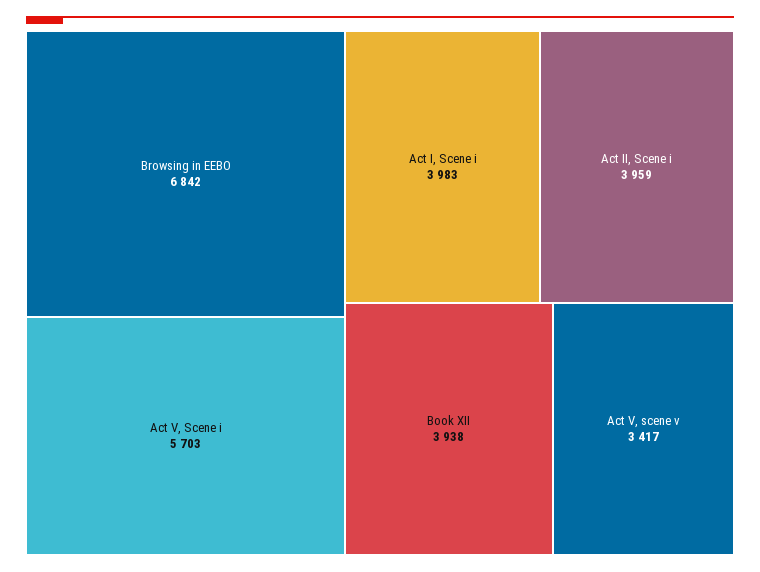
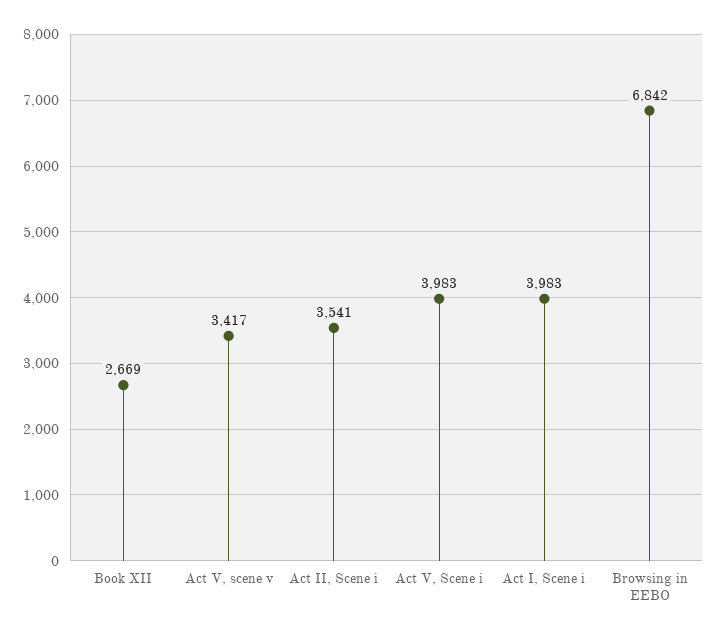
  {
    "Browsing in EEBO": 6842,
-   "Act V, Scene i": 5703,
+   "Act V, Scene i": 3983,
    "Act I, Scene i": 3983,
-   "Act II, Scene i": 3959,
+   "Act II, Scene i": 3541,
-   "Book XII": 3938,
+   "Book XII": 2669,
    "Act V, scene v": 3417
  }

